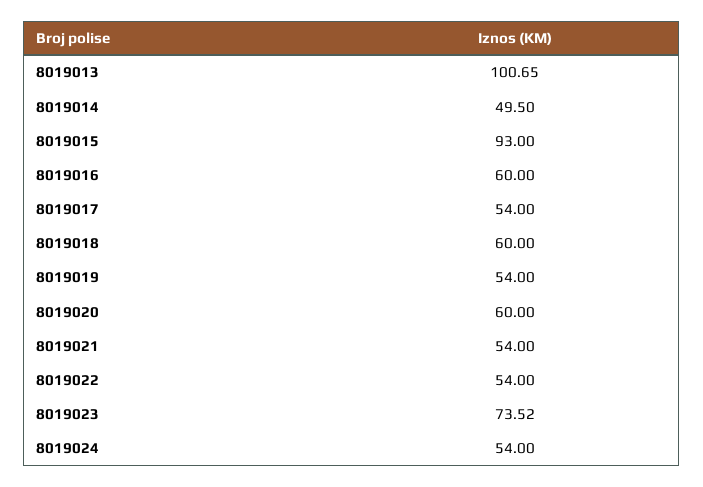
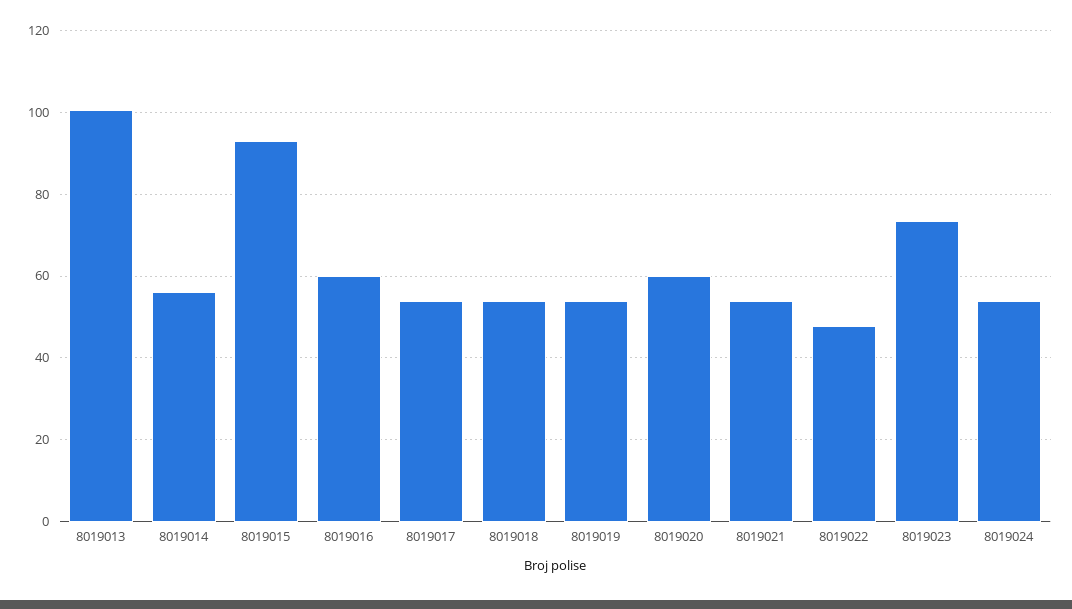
  {
    "8019013": 100.65,
-   "8019014": 49.5,
+   "8019014": 56,
    "8019015": 93,
    "8019016": 60,
    "8019017": 54,
-   "8019018": 60,
+   "8019018": 54,
    "8019019": 54,
    "8019020": 60,
    "8019021": 54,
-   "8019022": 54,
+   "8019022": 48,
    "8019023": 73.52,
    "8019024": 54
  }

